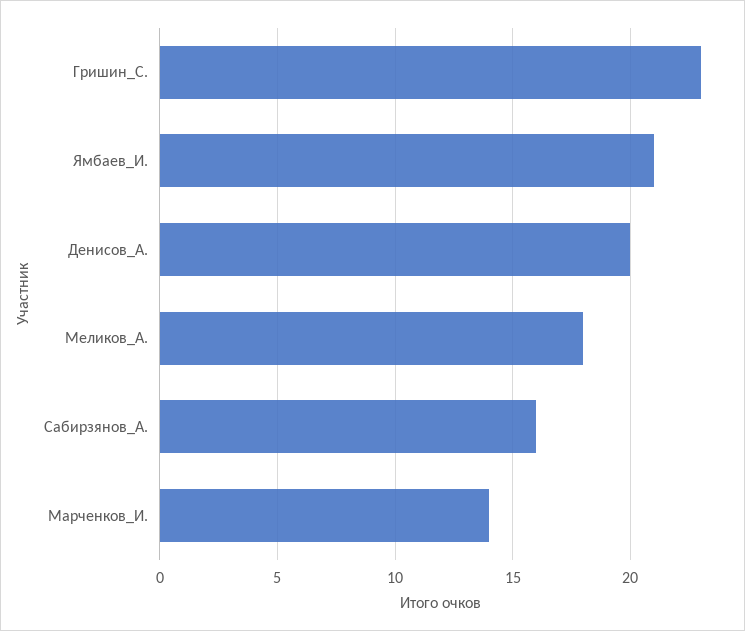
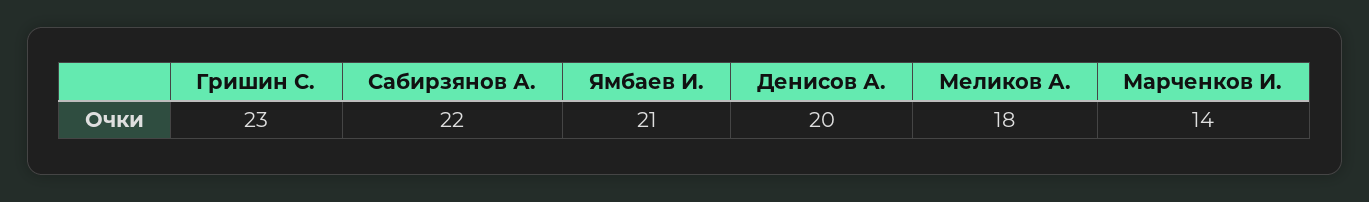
  {
    "Гришин_С.": 23,
    "Ямбаев_И.": 21,
    "Денисов_А.": 20,
    "Меликов_А.": 18,
-   "Сабирзянов_А.": 16,
+   "Сабирзянов_А.": 22,
    "Марченков_И.": 14
  }

